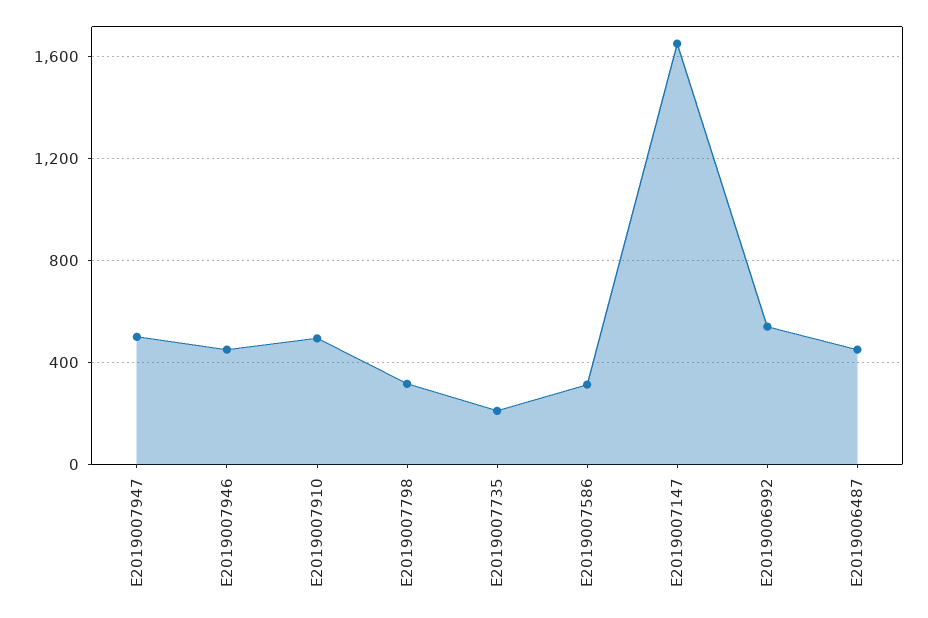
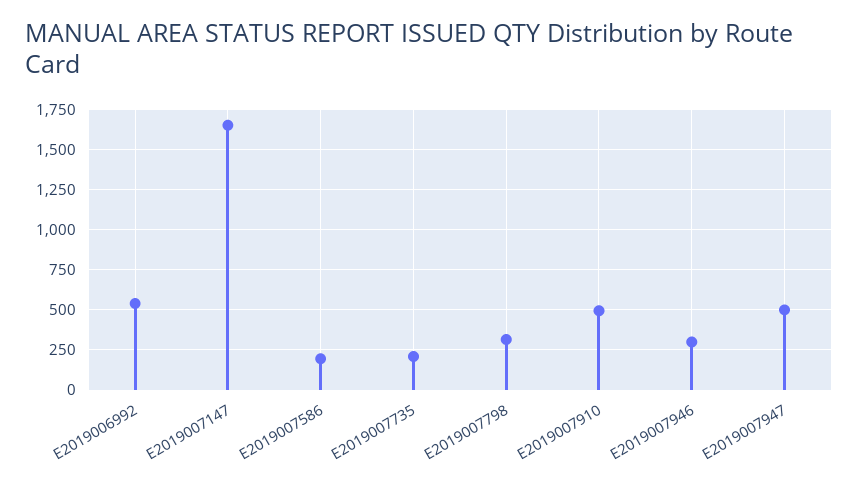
  {
    "E2019007947": 500,
-   "E2019007946": 450,
+   "E2019007946": 300,
    "E2019007910": 500,
    "E2019007798": 300,
    "E2019007735": 200,
-   "E2019007586": 300,
+   "E2019007586": 200,
    "E2019007147": 1650,
-   "E2019006992": 550,
+   "E2019006992": 550
-   "E2019006487": 450
  }

